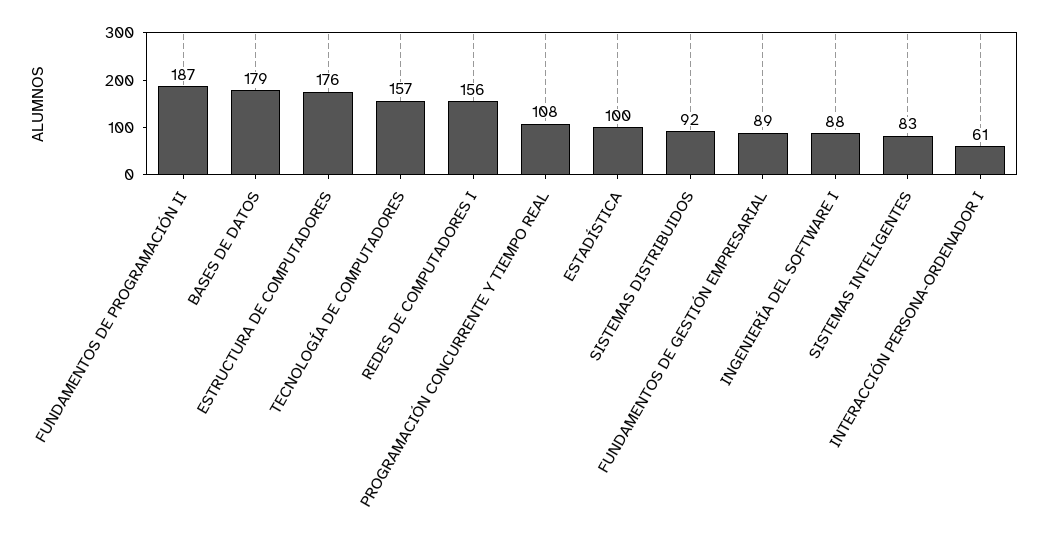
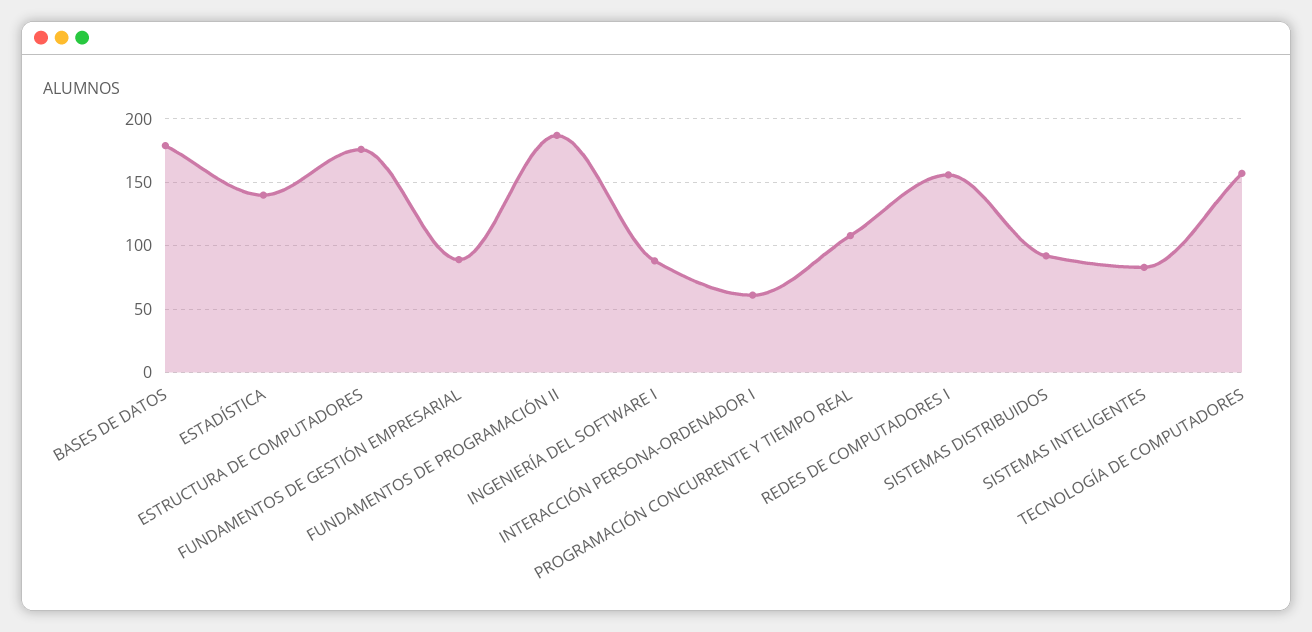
  {
    "FUNDAMENTOS DE PROGRAMACIÓN II": 187,
    "BASES DE DATOS": 179,
    "ESTRUCTURA DE COMPUTADORES": 176,
    "TECNOLOGÍA DE COMPUTADORES": 157,
    "REDES DE COMPUTADORES I": 156,
    "PROGRAMACIÓN CONCURRENTE Y TIEMPO REAL": 108,
-   "ESTADÍSTICA": 100,
+   "ESTADÍSTICA": 140,
    "SISTEMAS DISTRIBUIDOS": 92,
    "FUNDAMENTOS DE GESTIÓN EMPRESARIAL": 89,
    "INGENIERÍA DEL SOFTWARE I": 88,
    "SISTEMAS INTELIGENTES": 83,
    "INTERACCIÓN PERSONA-ORDENADOR I": 61
  }

